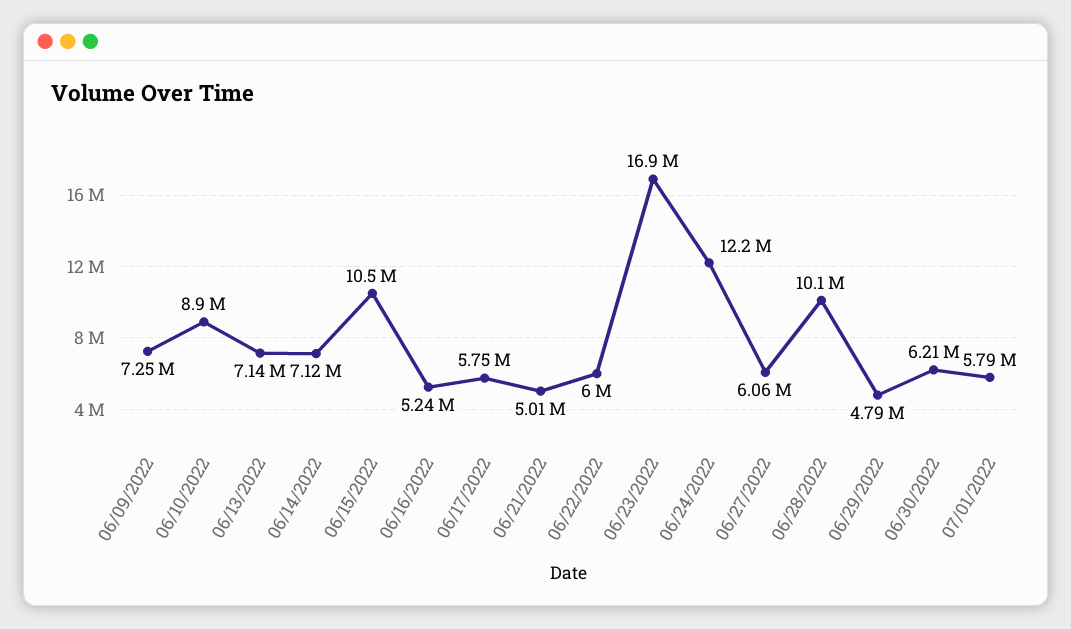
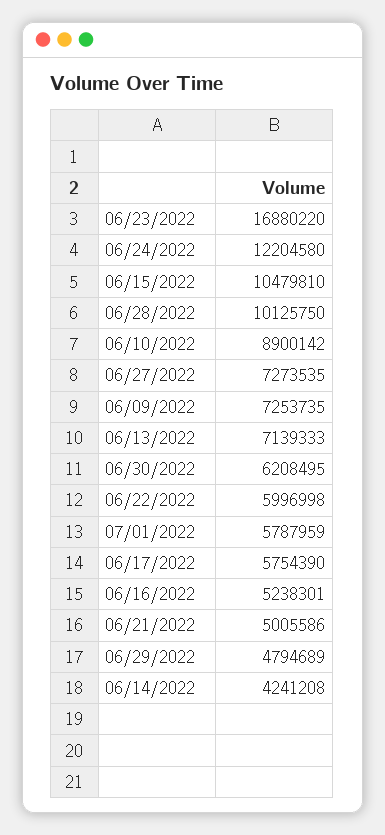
  {
    "06/09/2022": 7253735,
    "06/10/2022": 8900142,
    "06/13/2022": 7139333,
-   "06/14/2022": 7120000,
+   "06/14/2022": 4241208,
    "06/15/2022": 10479810,
    "06/16/2022": 5238301,
    "06/17/2022": 5754390,
    "06/21/2022": 5005586,
    "06/22/2022": 5996998,
    "06/23/2022": 16880220,
    "06/24/2022": 12204580,
-   "06/27/2022": 6060000,
+   "06/27/2022": 7273535,
    "06/28/2022": 10125750,
    "06/29/2022": 4794689,
    "06/30/2022": 6208495,
    "07/01/2022": 5787959
  }

